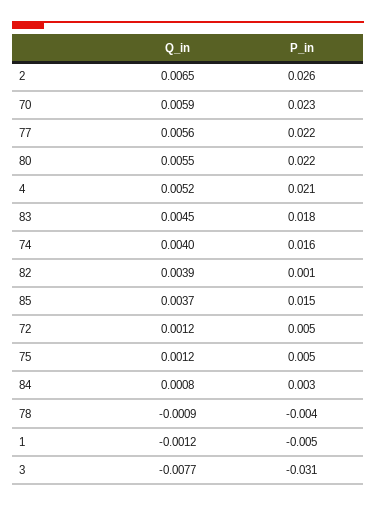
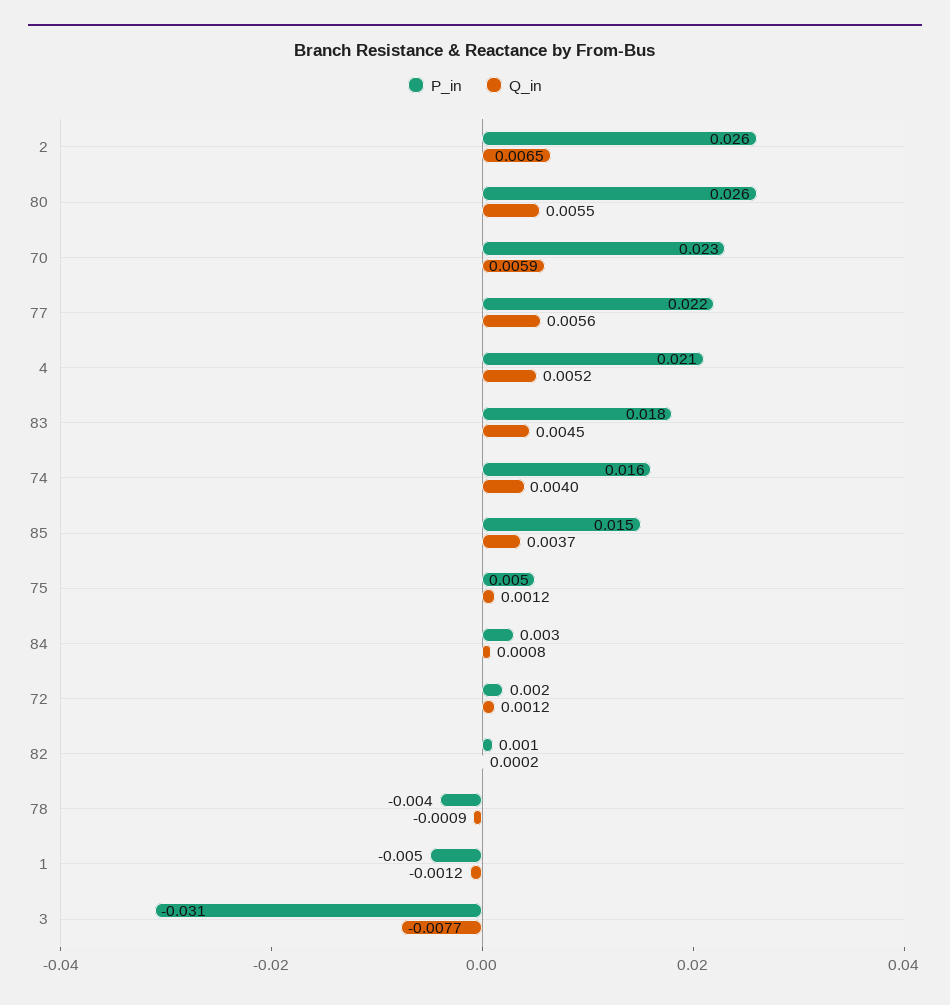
  {
    "Q_in": {
      "2": 0.0065,
      "70": 0.0059,
      "77": 0.0056,
      "80": 0.0055,
      "4": 0.0052,
      "83": 0.0045,
      "74": 0.004,
-     "82": 0.0039,
+     "82": 0.0002,
      "85": 0.0037,
      "72": 0.0012,
      "75": 0.0012,
      "84": 0.0008,
      "78": -0.0009,
      "1": -0.0012,
      "3": -0.0077
    },
    "P_in": {
      "2": 0.026,
      "70": 0.023,
      "77": 0.022,
-     "80": 0.022,
+     "80": 0.026,
      "4": 0.021,
      "83": 0.018,
      "74": 0.016,
      "82": 0.001,
      "85": 0.015,
-     "72": 0.005,
+     "72": 0.002,
      "75": 0.005,
      "84": 0.003,
      "78": -0.004,
      "1": -0.005,
      "3": -0.031
    }
  }

